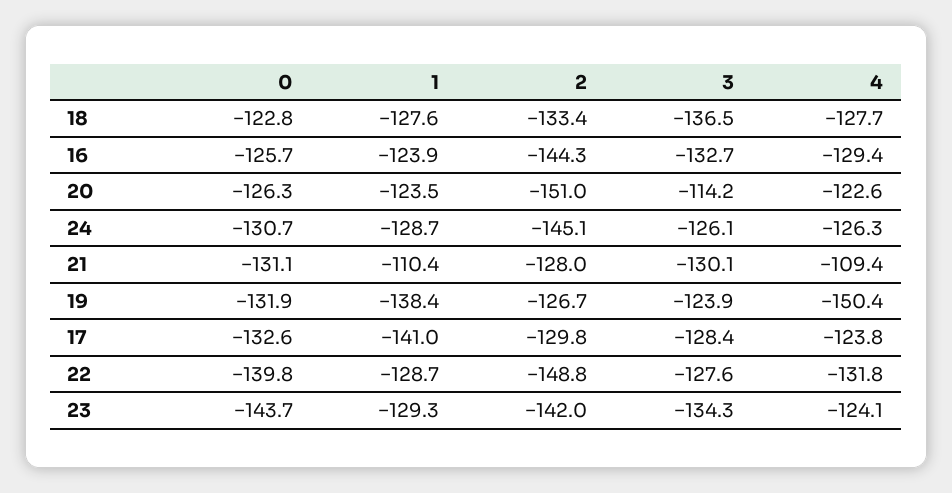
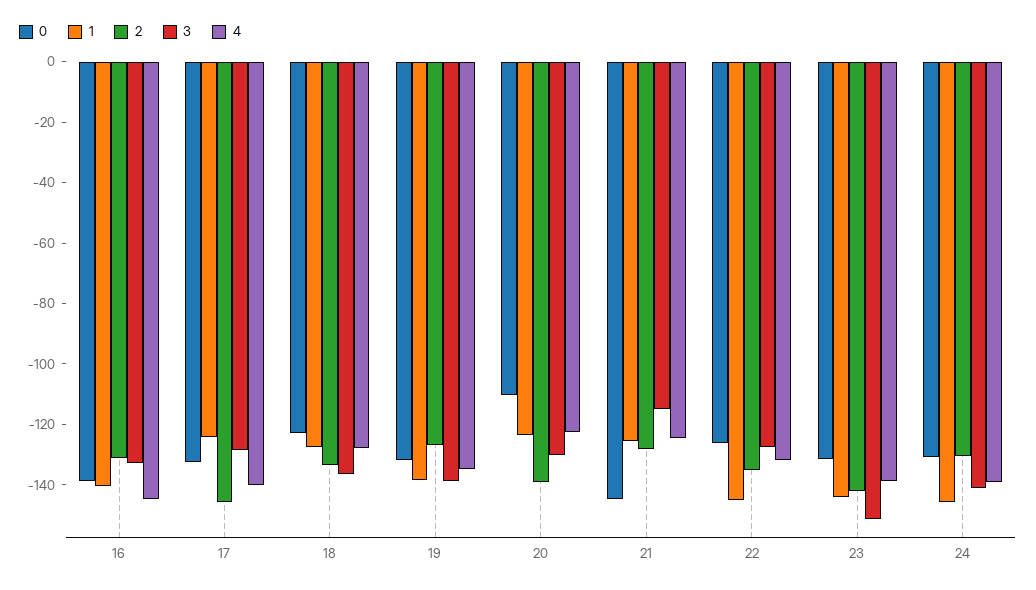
  {
    "0": {
      "18": -122.8,
-     "16": -125.7,
+     "16": -140,
-     "20": -126.3,
+     "20": -110,
      "24": -130.7,
-     "21": -131.1,
+     "21": -145,
      "19": -131.9,
      "17": -132.6,
-     "22": -139.8,
+     "22": -125,
-     "23": -143.7
+     "23": -130
    },
    "1": {
      "18": -127.6,
-     "16": -123.9,
+     "16": -140,
      "20": -123.5,
-     "24": -128.7,
+     "24": -145,
-     "21": -110.4,
+     "21": -125,
      "19": -138.4,
-     "17": -141,
+     "17": -125,
-     "22": -128.7,
+     "22": -145,
-     "23": -129.3
+     "23": -145
    },
    "2": {
      "18": -133.4,
-     "16": -144.3,
+     "16": -130,
-     "20": -151,
+     "20": -140,
-     "24": -145.1,
+     "24": -130,
      "21": -128,
      "19": -126.7,
-     "17": -129.8,
+     "17": -145,
-     "22": -148.8,
+     "22": -135,
      "23": -142
    },
    "3": {
      "18": -136.5,
      "16": -132.7,
-     "20": -114.2,
+     "20": -130,
-     "24": -126.1,
+     "24": -140,
-     "21": -130.1,
+     "21": -115,
-     "19": -123.9,
+     "19": -140,
      "17": -128.4,
      "22": -127.6,
-     "23": -134.3
+     "23": -150
    },
    "4": {
      "18": -127.7,
-     "16": -129.4,
+     "16": -145,
      "20": -122.6,
-     "24": -126.3,
+     "24": -140,
-     "21": -109.4,
+     "21": -125,
-     "19": -150.4,
+     "19": -135,
-     "17": -123.8,
+     "17": -140,
      "22": -131.8,
-     "23": -124.1
+     "23": -140
    }
  }

